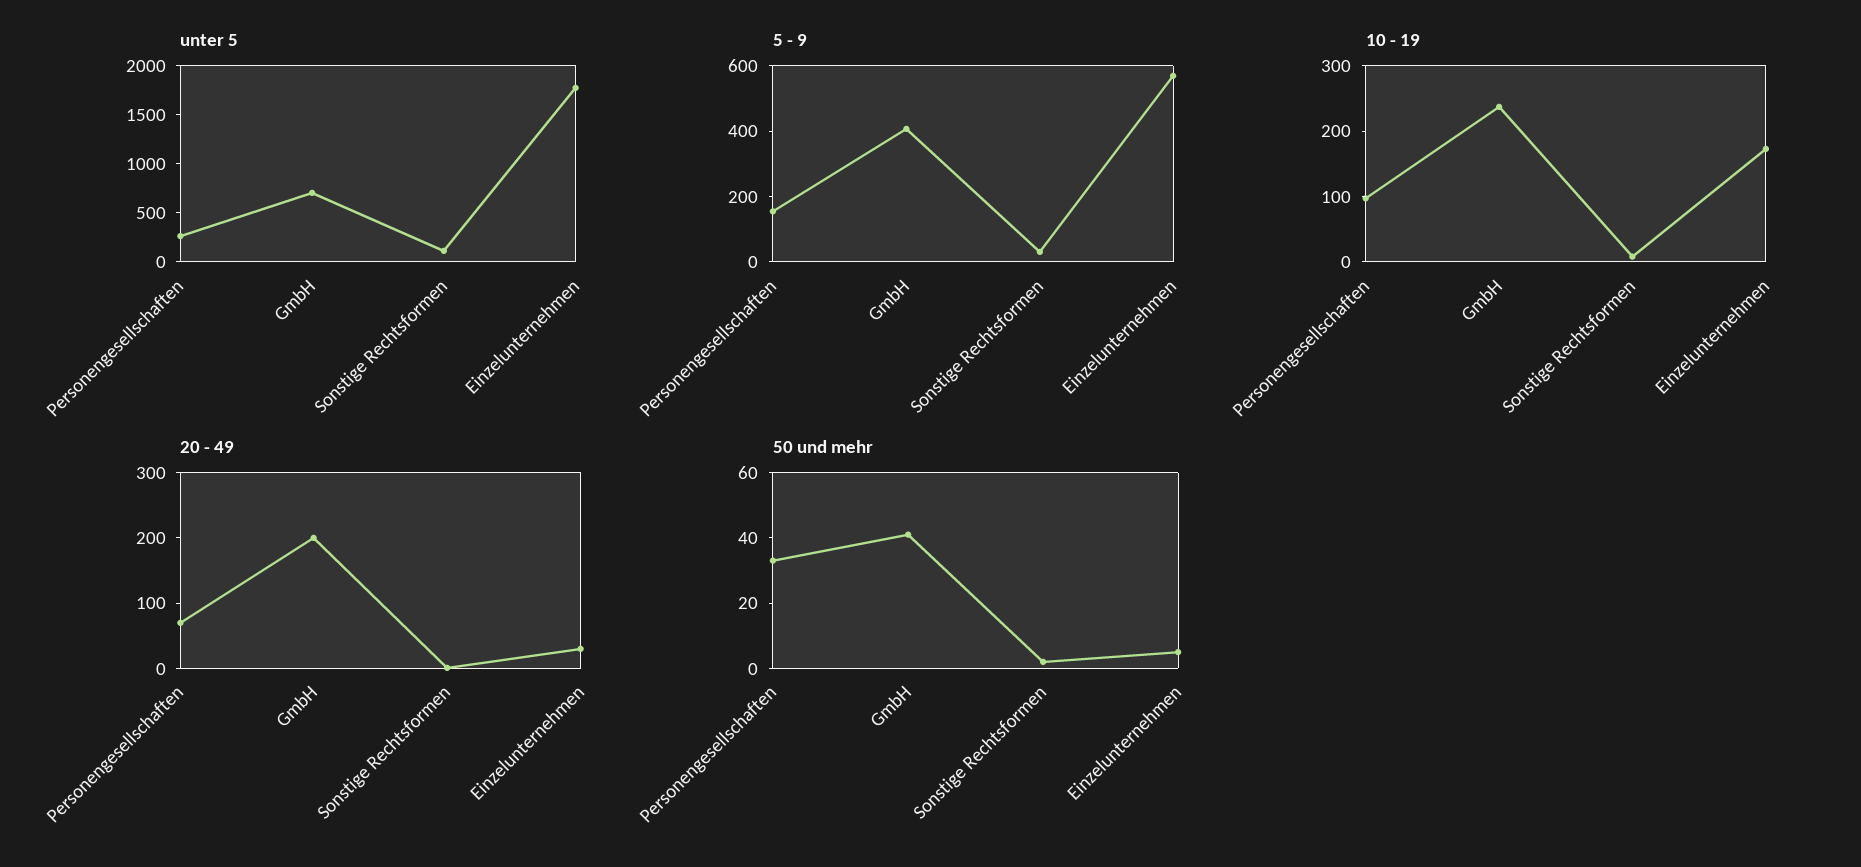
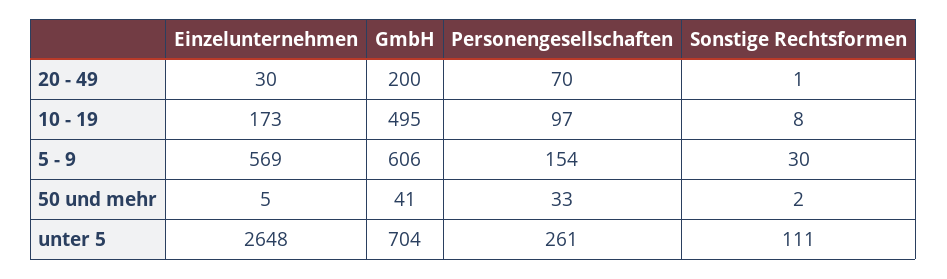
  {
    "unter 5": {
      "Personengesellschaften": 261,
      "GmbH": 704,
      "Sonstige Rechtsformen": 111,
-     "Einzelunternehmen": 1800
+     "Einzelunternehmen": 2648
    },
    "5 - 9": {
      "Personengesellschaften": 154,
-     "GmbH": 400,
+     "GmbH": 606,
      "Sonstige Rechtsformen": 30,
      "Einzelunternehmen": 569
    },
    "10 - 19": {
      "Personengesellschaften": 97,
-     "GmbH": 240,
+     "GmbH": 495,
      "Sonstige Rechtsformen": 8,
      "Einzelunternehmen": 173
    },
    "20 - 49": {
      "Personengesellschaften": 70,
      "GmbH": 200,
      "Sonstige Rechtsformen": 1,
      "Einzelunternehmen": 30
    },
    "50 und mehr": {
      "Personengesellschaften": 33,
      "GmbH": 41,
      "Sonstige Rechtsformen": 2,
      "Einzelunternehmen": 5
    }
  }

